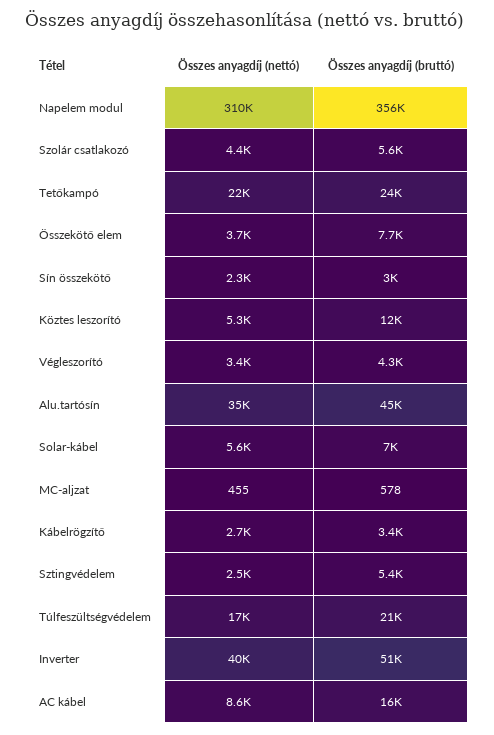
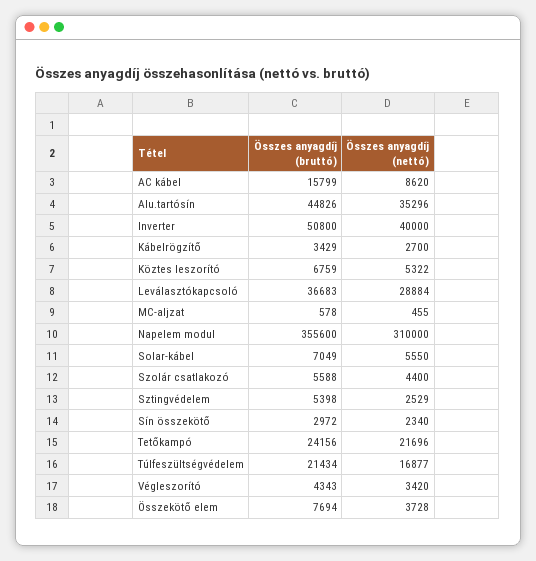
  {
    "Összes anyagdíj (nettó)": {
      "Napelem modul": 310000,
      "Szolár csatlakozó": 4400,
      "Tetőkampó": 21696,
      "Összekötő elem": 3728,
      "Sín összekötő": 2340,
      "Köztes leszorító": 5322,
      "Végleszorító": 3420,
      "Alu.tartósín": 35296,
      "Solar-kábel": 5550,
      "MC-aljzat": 455,
      "Kábelrögzítő": 2700,
      "Sztingvédelem": 2529,
      "Túlfeszültségvédelem": 16877,
      "Inverter": 40000,
-     "AC kábel": 8620
+     "AC kábel": 8620,
+     "Leválasztókapcsoló": 28884
    },
    "Összes anyagdíj (bruttó)": {
      "Napelem modul": 355600,
      "Szolár csatlakozó": 5588,
      "Tetőkampó": 24156,
      "Összekötő elem": 7694,
      "Sín összekötő": 2972,
-     "Köztes leszorító": 12000,
+     "Köztes leszorító": 6759,
      "Végleszorító": 4343,
      "Alu.tartósín": 44826,
      "Solar-kábel": 7049,
      "MC-aljzat": 578,
      "Kábelrögzítő": 3429,
      "Sztingvédelem": 5398,
      "Túlfeszültségvédelem": 21434,
      "Inverter": 50800,
-     "AC kábel": 15799
+     "AC kábel": 15799,
+     "Leválasztókapcsoló": 36683
    }
  }

